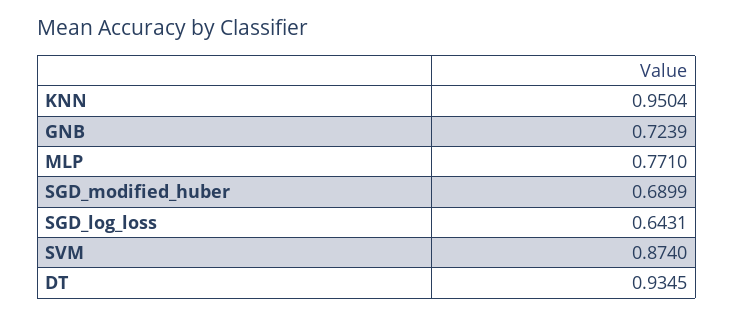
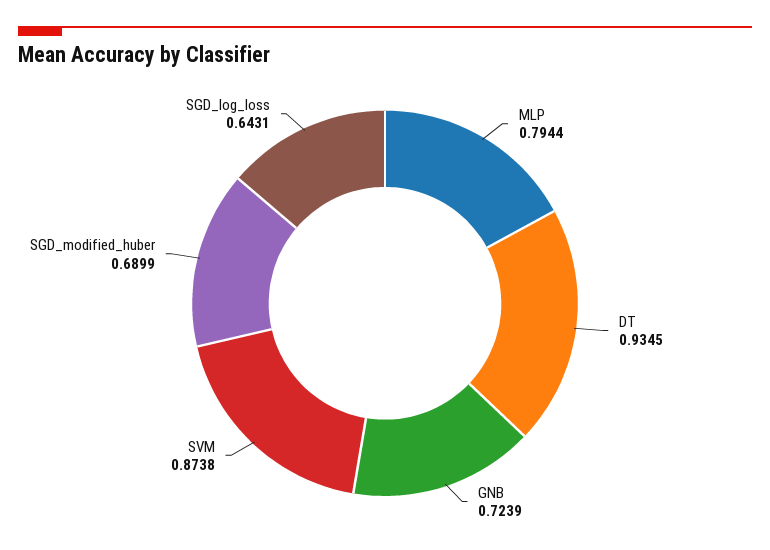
  {
-   "KNN": 0.9504,
    "GNB": 0.7239,
-   "MLP": 0.771,
+   "MLP": 0.7944,
    "SGD_modified_huber": 0.6899,
    "SGD_log_loss": 0.6431,
-   "SVM": 0.874,
+   "SVM": 0.8738,
    "DT": 0.9345
  }

